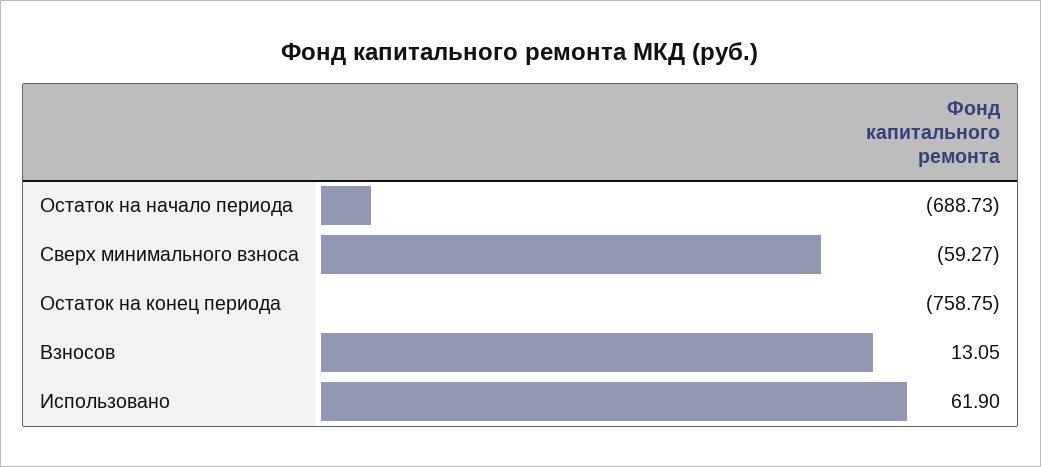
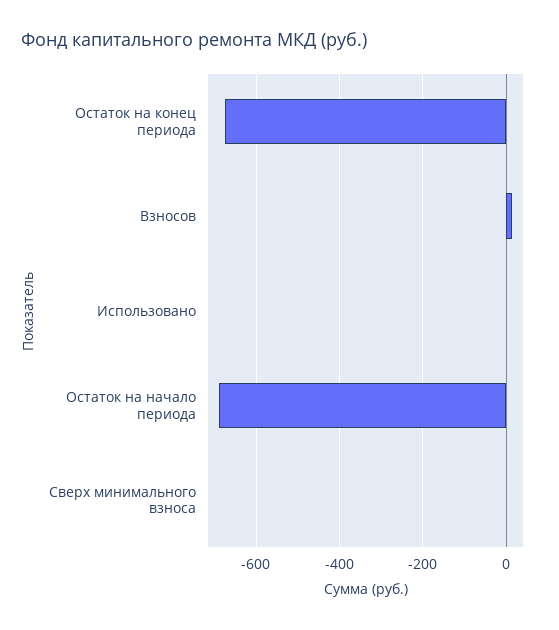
  {
    "Остаток на начало периода": -688.73,
-   "Сверх минимального взноса": -59.27,
+   "Сверх минимального взноса": 0,
-   "Остаток на конец периода": -758.75,
+   "Остаток на конец периода": -680,
    "Взносов": 13.05,
-   "Использовано": 61.9
+   "Использовано": 0
  }

